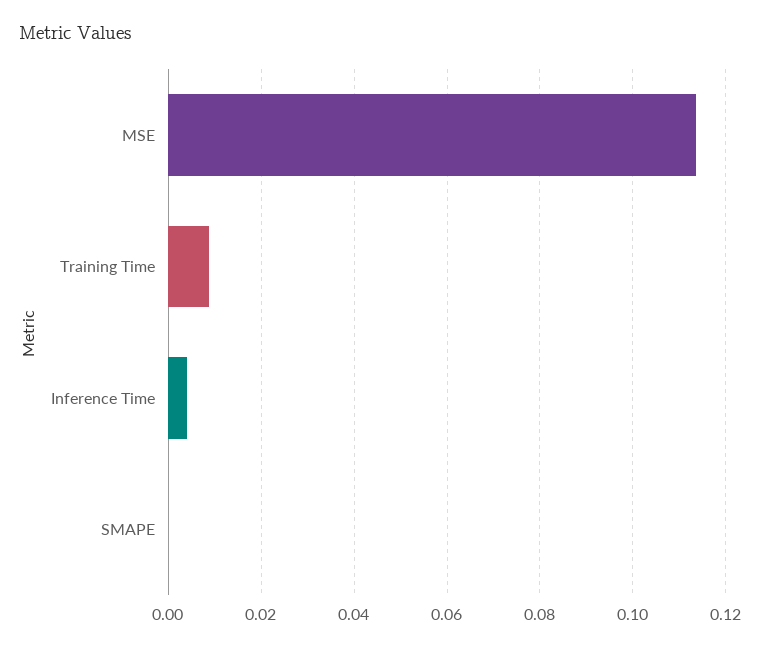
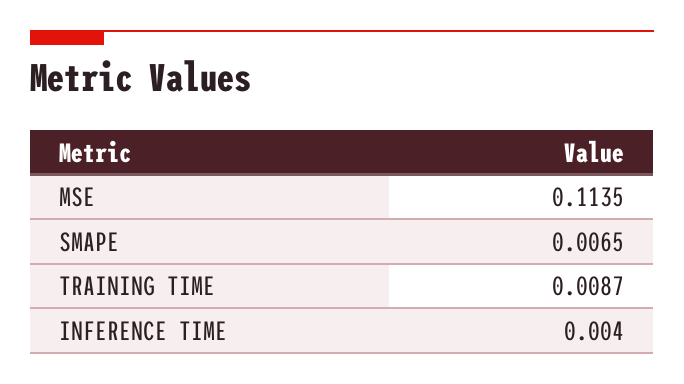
  {
    "MSE": 0.1135,
    "Training Time": 0.0087,
    "Inference Time": 0.004,
-   "SMAPE": 0
+   "SMAPE": 0.0065
  }

